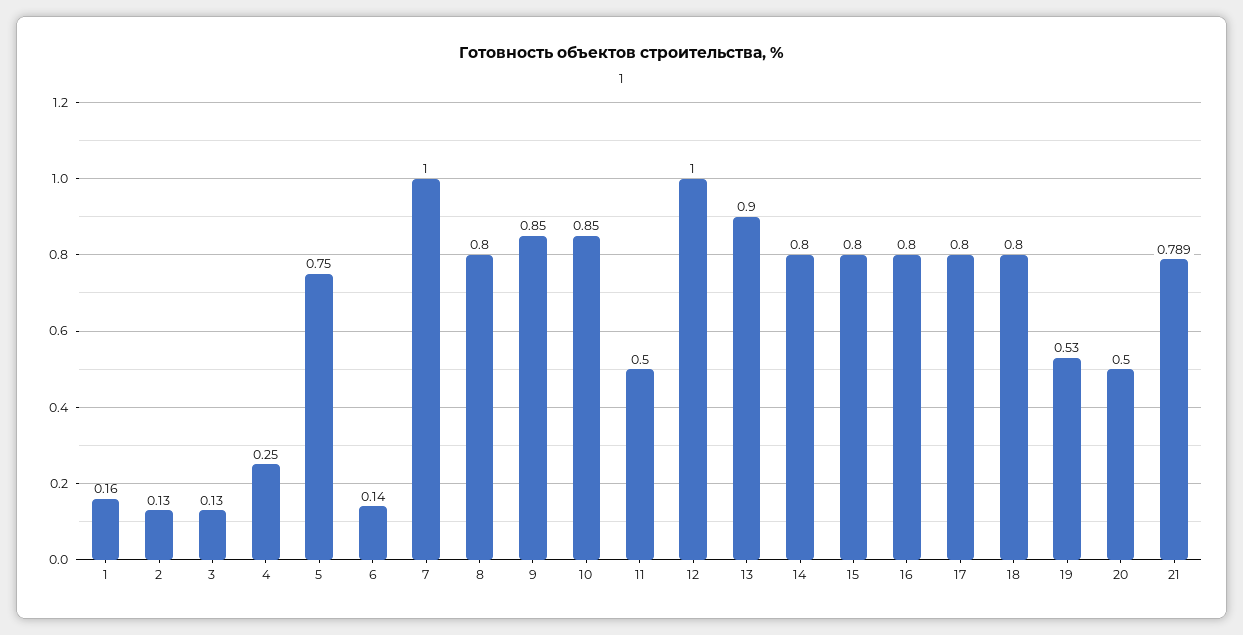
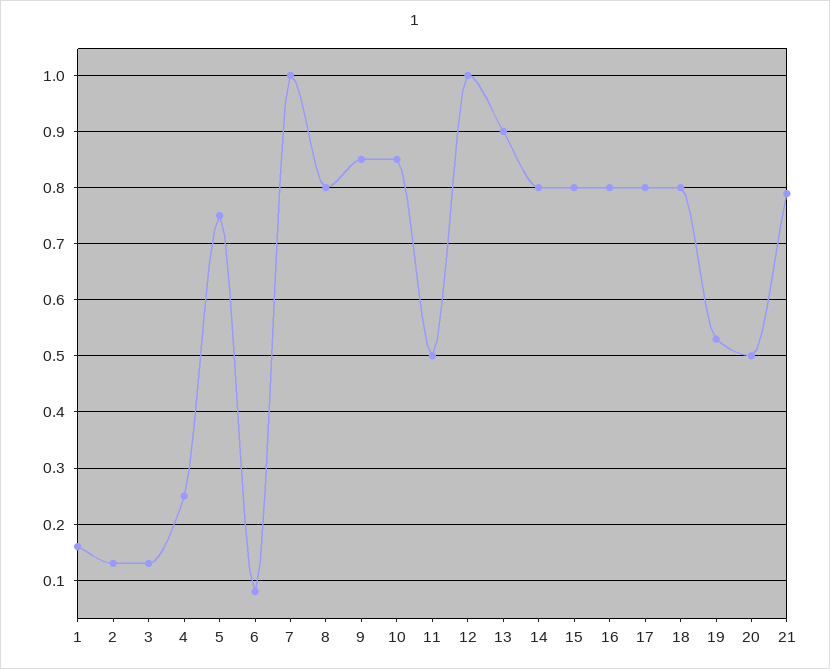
  {
    "1": 0.16,
    "2": 0.13,
    "3": 0.13,
    "4": 0.25,
    "5": 0.75,
-   "6": 0.14,
+   "6": 0.08,
    "7": 1,
    "8": 0.8,
    "9": 0.85,
    "10": 0.85,
    "11": 0.5,
    "12": 1,
    "13": 0.9,
    "14": 0.8,
    "15": 0.8,
    "16": 0.8,
    "17": 0.8,
    "18": 0.8,
    "19": 0.53,
    "20": 0.5,
    "21": 0.789
  }

